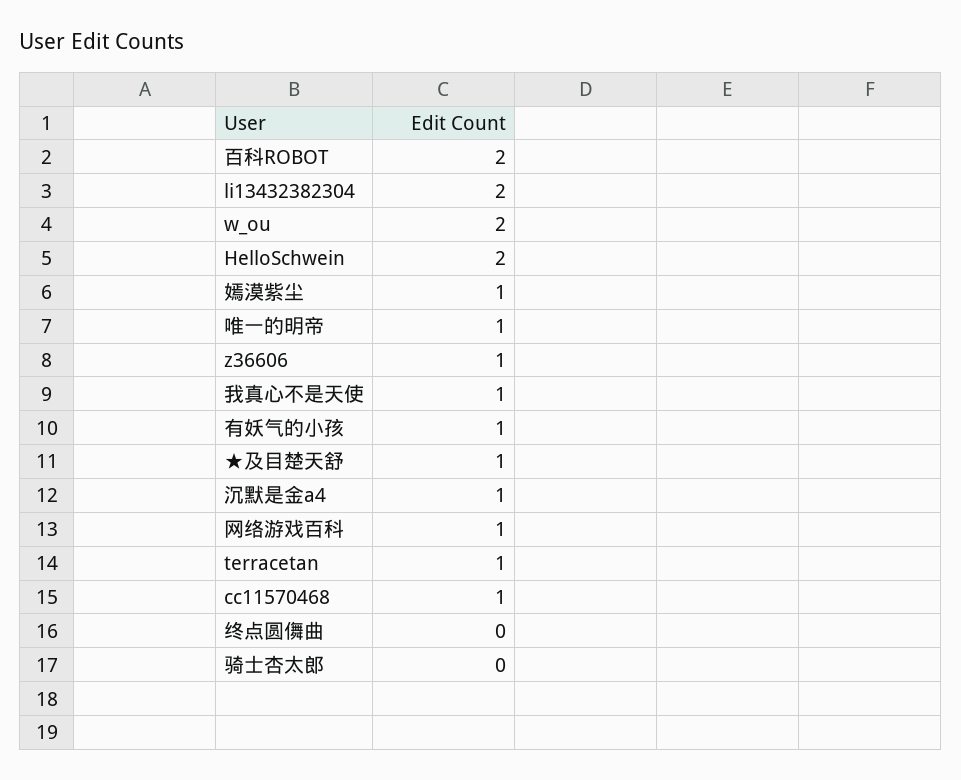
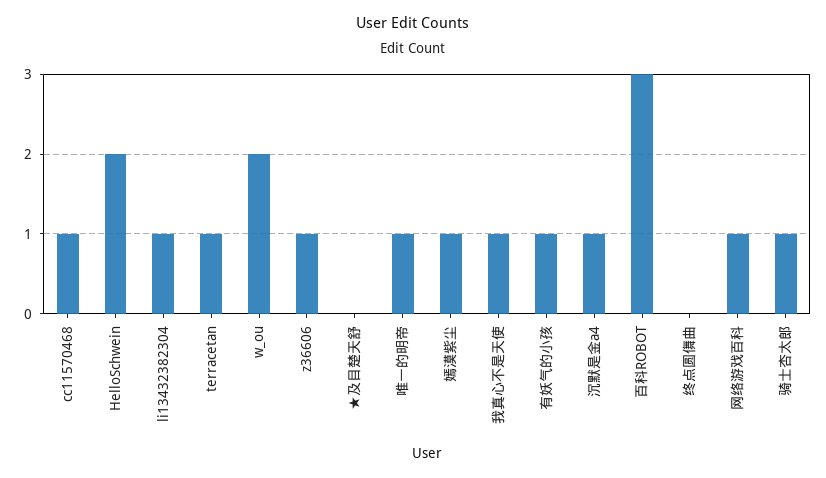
  {
-   "百科ROBOT": 2,
+   "百科ROBOT": 3,
-   "li13432382304": 2,
+   "li13432382304": 1,
    "w_ou": 2,
    "HelloSchwein": 2,
    "嫣漠紫尘": 1,
    "唯一的明帝": 1,
    "z36606": 1,
    "我真心不是天使": 1,
    "有妖气的小孩": 1,
-   "★及目楚天舒": 1,
+   "★及目楚天舒": 0,
    "沉默是金a4": 1,
    "网络游戏百科": 1,
    "terracetan": 1,
    "cc11570468": 1,
    "终点圆儛曲": 0,
-   "骑士杏太郎": 0
+   "骑士杏太郎": 1
  }

